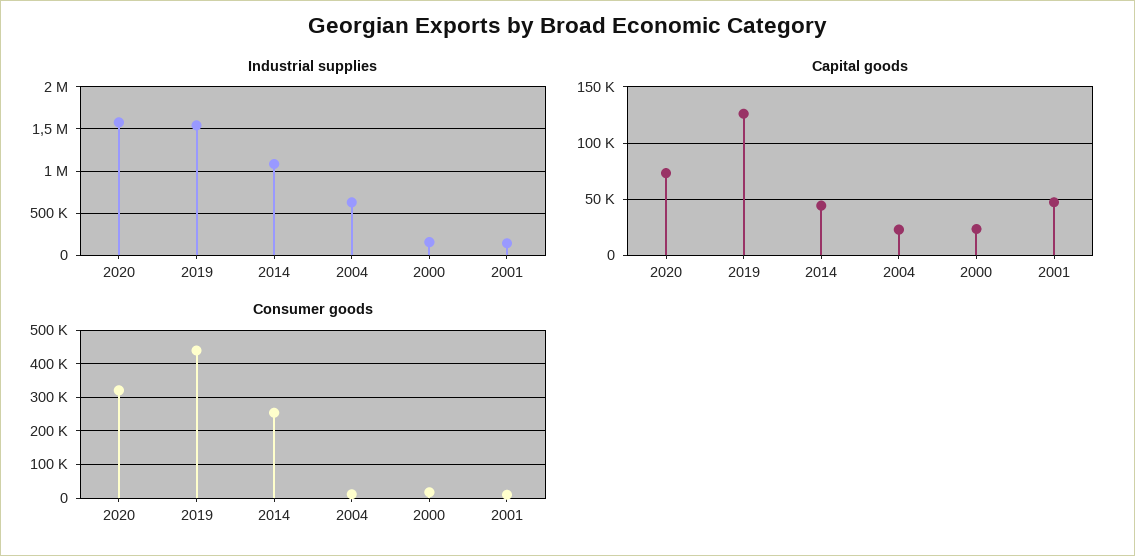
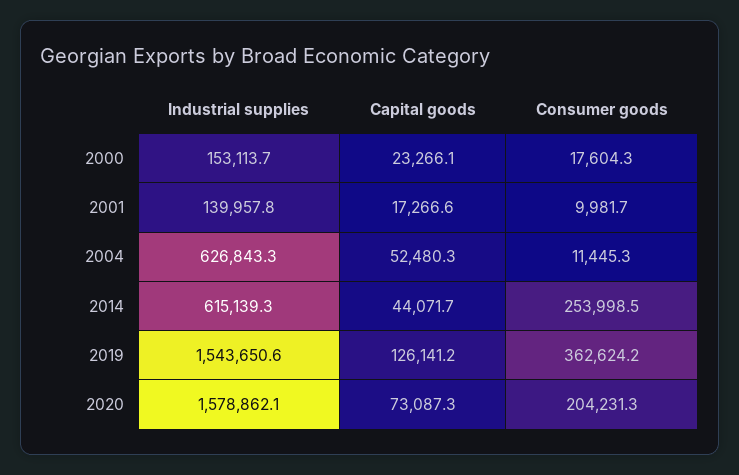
  {
    "Industrial supplies": {
      "2020": 1578862.1,
      "2019": 1543650.6,
-     "2014": 1100000,
+     "2014": 615139.3,
      "2004": 626843.3,
      "2000": 153113.7,
      "2001": 139957.8
    },
    "Capital goods": {
      "2020": 73087.3,
      "2019": 126141.2,
      "2014": 44071.7,
-     "2004": 20000,
+     "2004": 52480.3,
      "2000": 23266.1,
-     "2001": 50000
+     "2001": 17266.6
    },
    "Consumer goods": {
-     "2020": 320000,
+     "2020": 204231.3,
-     "2019": 440000,
+     "2019": 362624.2,
      "2014": 253998.5,
      "2004": 11445.3,
      "2000": 17604.3,
      "2001": 9981.7
    }
  }

